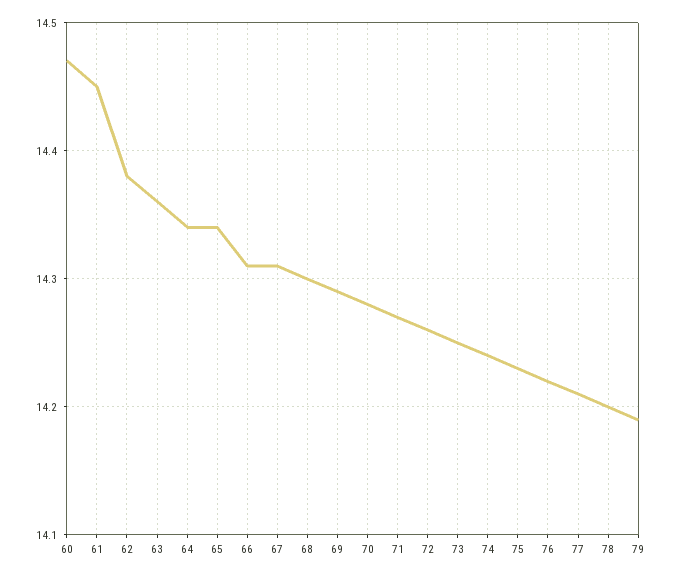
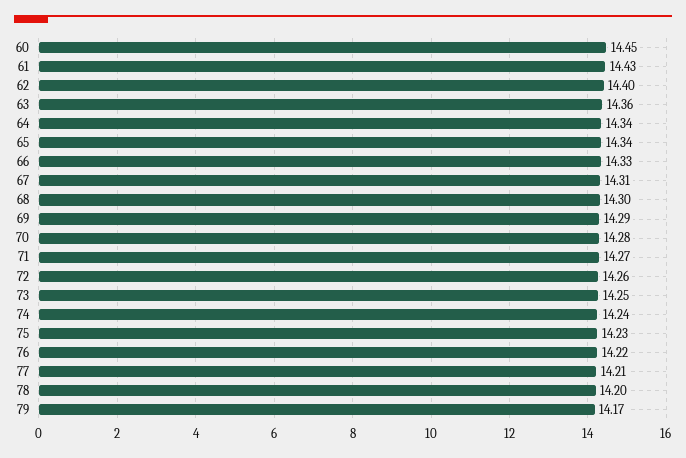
  {
-   "60": 14.47,
+   "60": 14.45,
-   "61": 14.45,
+   "61": 14.43,
-   "62": 14.38,
+   "62": 14.4,
    "63": 14.36,
    "64": 14.34,
    "65": 14.34,
-   "66": 14.31,
+   "66": 14.33,
    "67": 14.31,
    "68": 14.3,
    "69": 14.29,
    "70": 14.28,
    "71": 14.27,
    "72": 14.26,
    "73": 14.25,
    "74": 14.24,
    "75": 14.23,
    "76": 14.22,
    "77": 14.21,
    "78": 14.2,
-   "79": 14.19
+   "79": 14.17
  }

